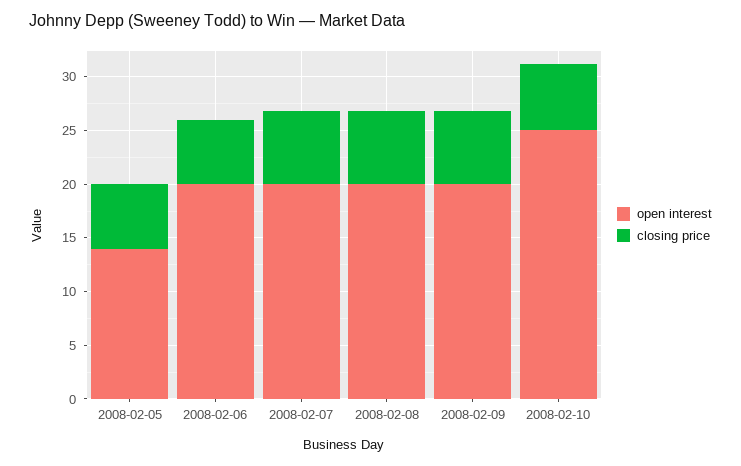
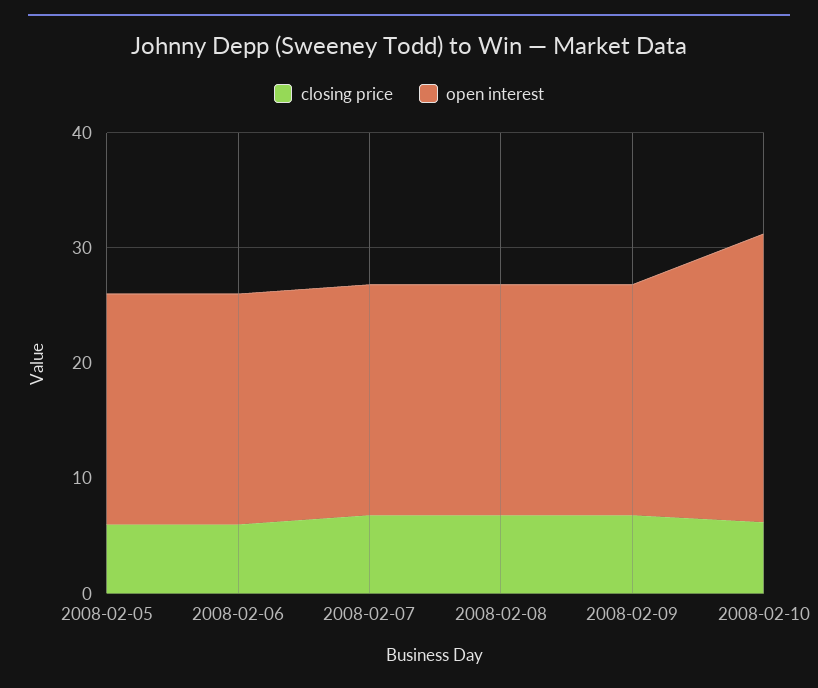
  {
    "open interest": {
-     "2008-02-05": 14,
+     "2008-02-05": 20,
      "2008-02-06": 20,
      "2008-02-07": 20,
      "2008-02-08": 20,
      "2008-02-09": 20,
      "2008-02-10": 25
    },
    "closing price": {
      "2008-02-05": 6,
      "2008-02-06": 6,
      "2008-02-07": 7,
      "2008-02-08": 7,
      "2008-02-09": 7,
      "2008-02-10": 6
    }
  }

